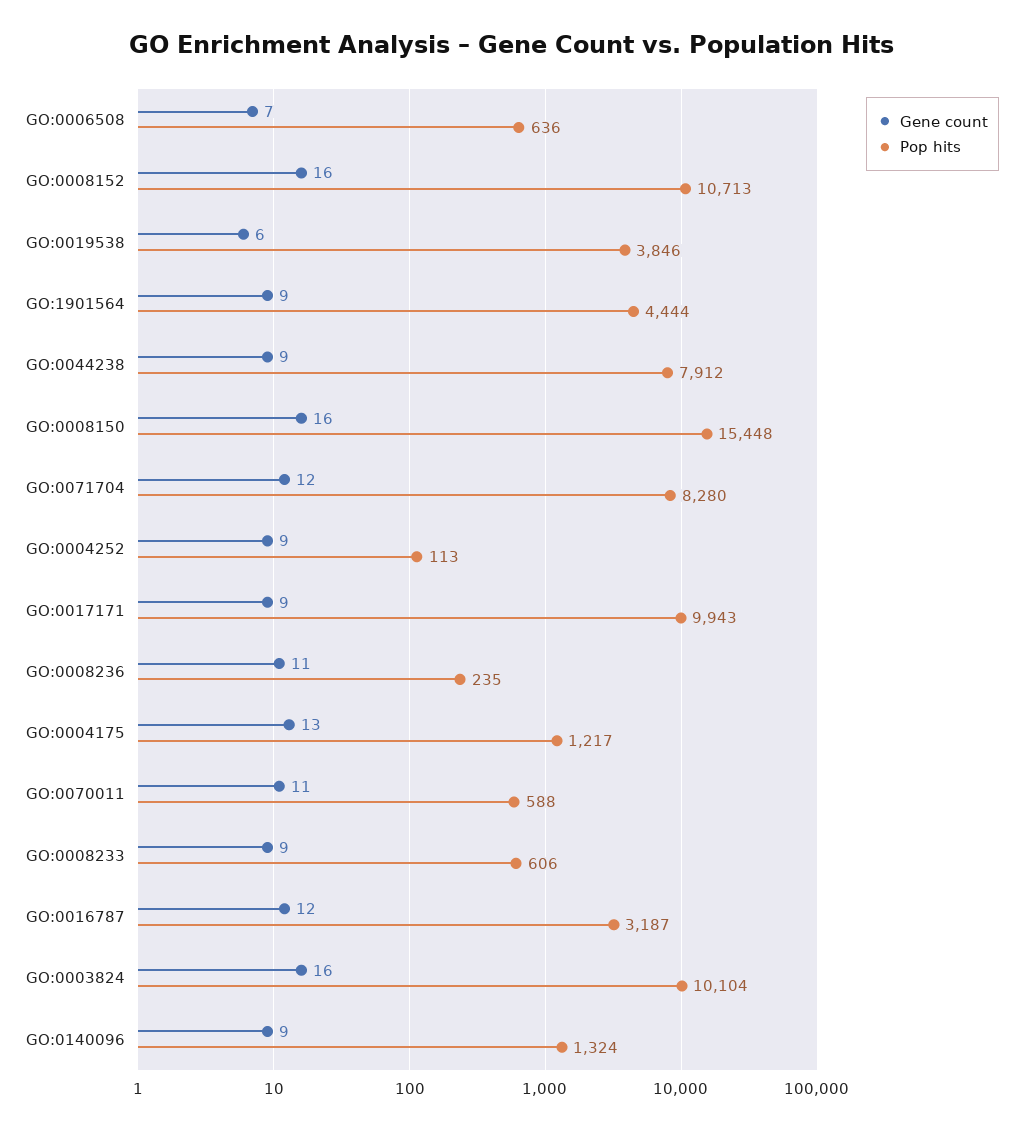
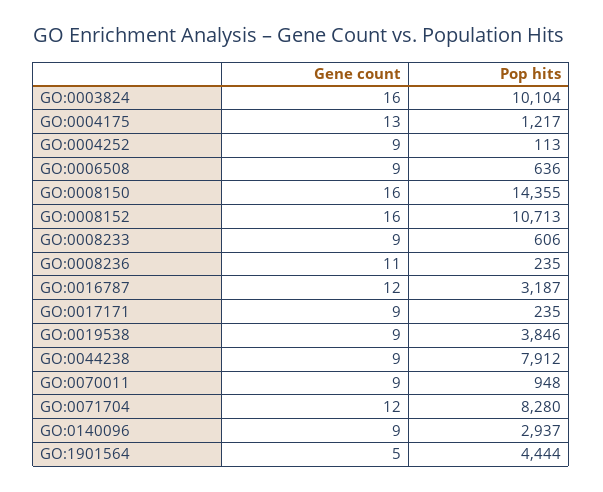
  {
    "Gene count": {
-     "GO:0006508": 7,
+     "GO:0006508": 9,
      "GO:0008152": 16,
-     "GO:0019538": 6,
+     "GO:0019538": 9,
-     "GO:1901564": 9,
+     "GO:1901564": 5,
      "GO:0044238": 9,
      "GO:0008150": 16,
      "GO:0071704": 12,
      "GO:0004252": 9,
      "GO:0017171": 9,
      "GO:0008236": 11,
      "GO:0004175": 13,
-     "GO:0070011": 11,
+     "GO:0070011": 9,
      "GO:0008233": 9,
      "GO:0016787": 12,
      "GO:0003824": 16,
      "GO:0140096": 9
    },
    "Pop hits": {
      "GO:0006508": 636,
      "GO:0008152": 10713,
      "GO:0019538": 3846,
      "GO:1901564": 4444,
      "GO:0044238": 7912,
-     "GO:0008150": 15448,
+     "GO:0008150": 14355,
      "GO:0071704": 8280,
      "GO:0004252": 113,
-     "GO:0017171": 9943,
+     "GO:0017171": 235,
      "GO:0008236": 235,
      "GO:0004175": 1217,
-     "GO:0070011": 588,
+     "GO:0070011": 948,
      "GO:0008233": 606,
      "GO:0016787": 3187,
      "GO:0003824": 10104,
-     "GO:0140096": 1324
+     "GO:0140096": 2937
    }
  }

